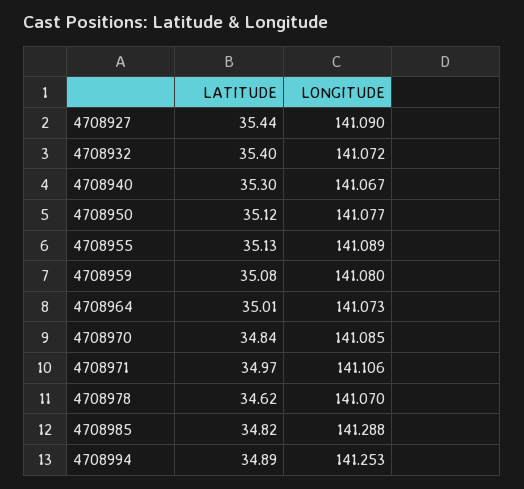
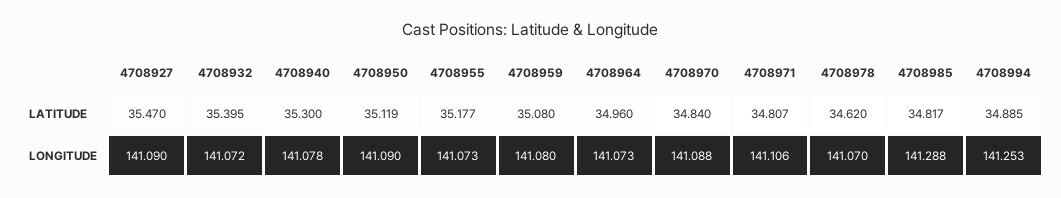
  {
    "LATITUDE": {
-     "4708927": 35.44,
+     "4708927": 35.47,
      "4708932": 35.395,
      "4708940": 35.3,
      "4708950": 35.119,
-     "4708955": 35.13,
+     "4708955": 35.177,
      "4708959": 35.08,
-     "4708964": 35.01,
+     "4708964": 34.96,
      "4708970": 34.84,
-     "4708971": 34.97,
+     "4708971": 34.807,
      "4708978": 34.62,
      "4708985": 34.817,
      "4708994": 34.885
    },
    "LONGITUDE": {
      "4708927": 141.09,
      "4708932": 141.072,
-     "4708940": 141.067,
+     "4708940": 141.078,
-     "4708950": 141.077,
+     "4708950": 141.09,
-     "4708955": 141.089,
+     "4708955": 141.073,
      "4708959": 141.08,
      "4708964": 141.073,
-     "4708970": 141.085,
+     "4708970": 141.088,
      "4708971": 141.106,
      "4708978": 141.07,
      "4708985": 141.288,
      "4708994": 141.253
    }
  }

